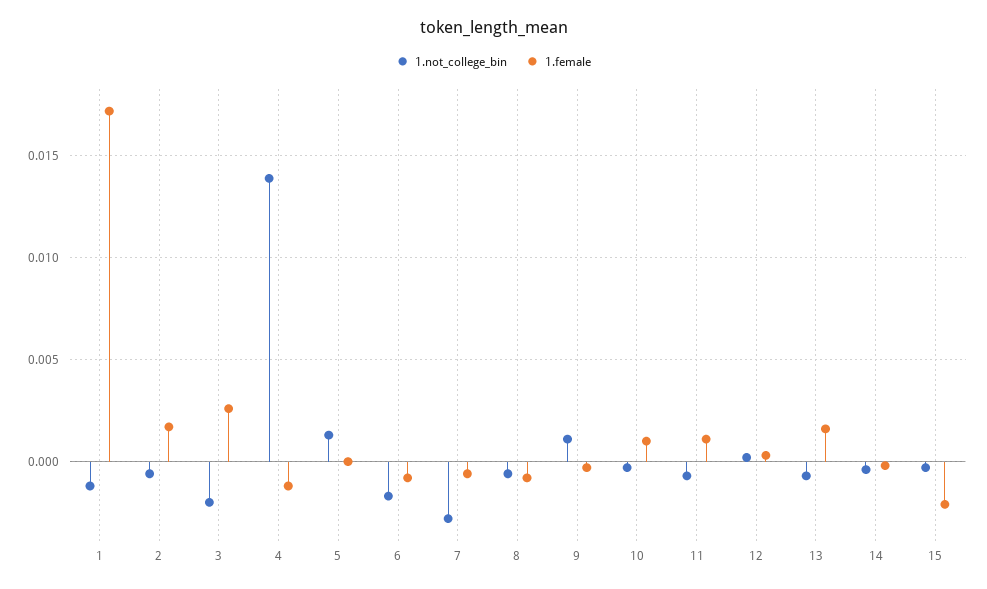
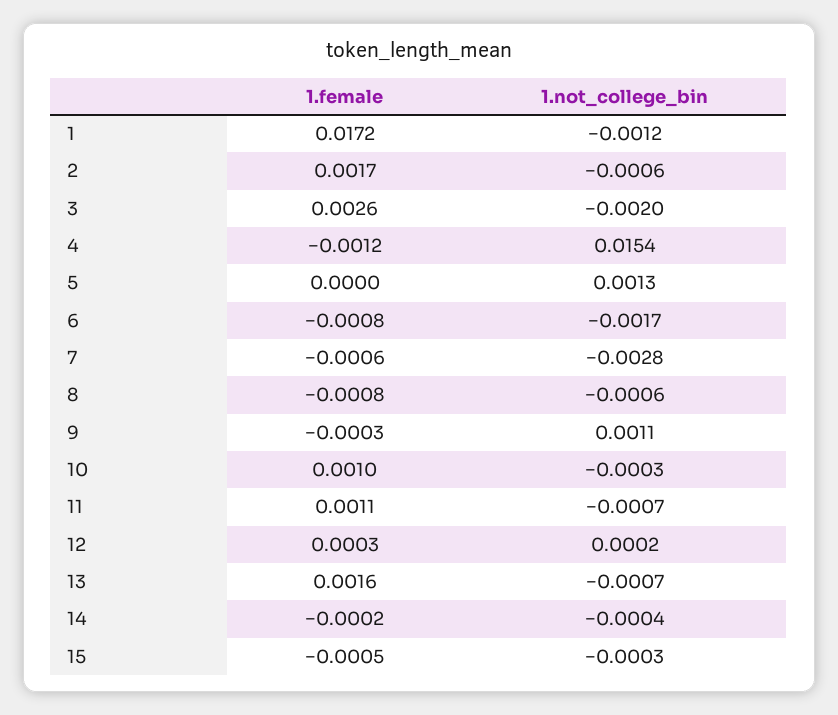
  {
    "1.not_college_bin": {
      "1": -0.0012,
      "2": -0.0006,
      "3": -0.002,
-     "4": 0.014,
+     "4": 0.0154,
      "5": 0.0013,
      "6": -0.0017,
      "7": -0.0028,
      "8": -0.0006,
      "9": 0.0011,
      "10": -0.0003,
      "11": -0.0007,
      "12": 0.0002,
      "13": -0.0007,
      "14": -0.0004,
      "15": -0.0003
    },
    "1.female": {
      "1": 0.0172,
      "2": 0.0017,
      "3": 0.0026,
      "4": -0.0012,
      "5": 0,
      "6": -0.0008,
      "7": -0.0006,
      "8": -0.0008,
      "9": -0.0003,
      "10": 0.001,
      "11": 0.0011,
      "12": 0.0003,
      "13": 0.0016,
      "14": -0.0002,
-     "15": -0.002
+     "15": -0.0005
    }
  }

